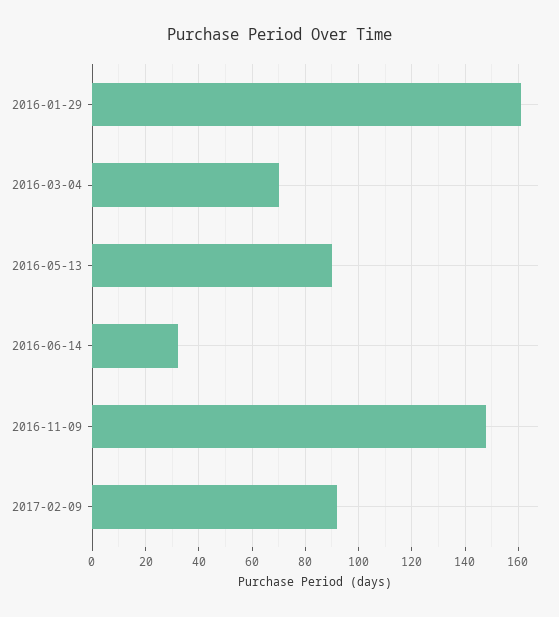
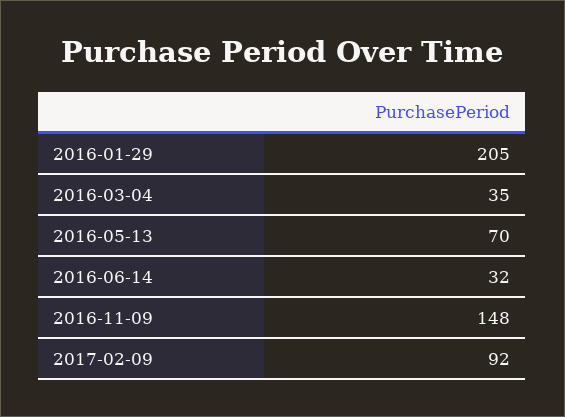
  {
-   "2016-01-29": 160,
+   "2016-01-29": 205,
-   "2016-03-04": 70,
+   "2016-03-04": 35,
-   "2016-05-13": 90,
+   "2016-05-13": 70,
    "2016-06-14": 32,
    "2016-11-09": 148,
    "2017-02-09": 92
  }

